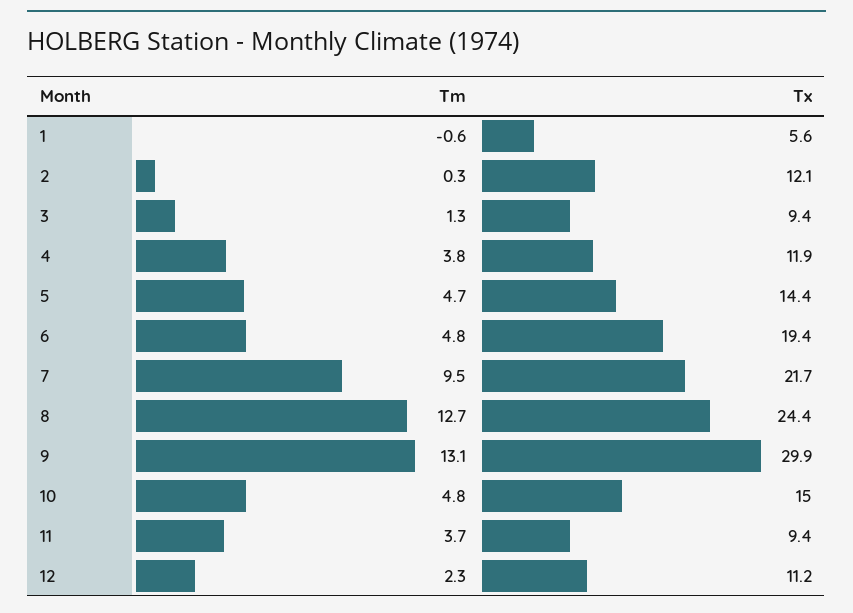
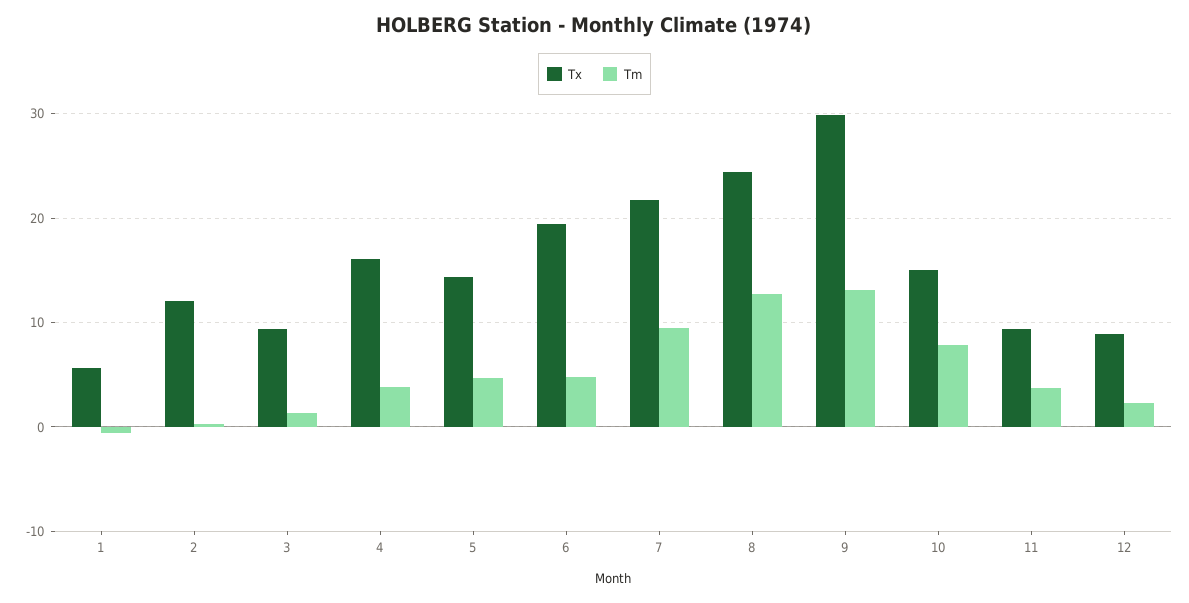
  {
    "Tm": {
      "1": -0.6,
      "2": 0.3,
      "3": 1.3,
      "4": 3.8,
      "5": 4.7,
      "6": 4.8,
      "7": 9.5,
      "8": 12.7,
      "9": 13.1,
-     "10": 4.8,
+     "10": 8,
      "11": 3.7,
      "12": 2.3
    },
    "Tx": {
      "1": 5.6,
      "2": 12.1,
      "3": 9.4,
-     "4": 11.9,
+     "4": 16,
      "5": 14.4,
      "6": 19.4,
      "7": 21.7,
      "8": 24.4,
      "9": 29.9,
      "10": 15,
      "11": 9.4,
-     "12": 11.2
+     "12": 9
    }
  }

